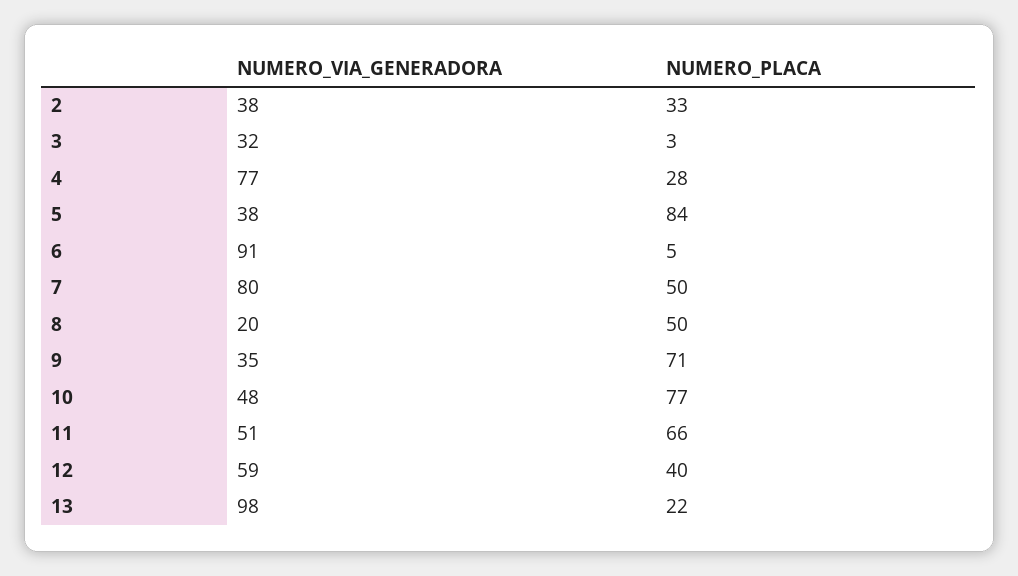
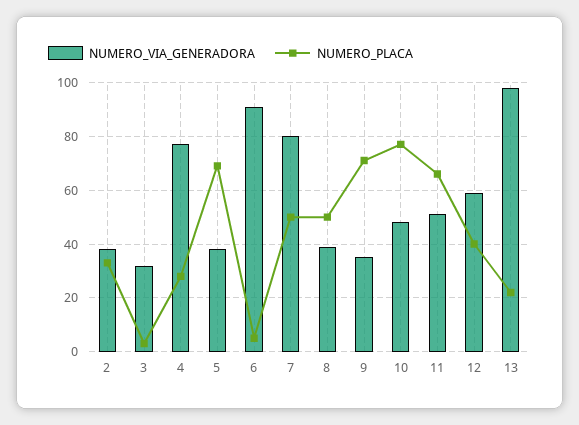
  {
    "NUMERO_VIA_GENERADORA": {
      "2": 38,
      "3": 32,
      "4": 77,
      "5": 38,
      "6": 91,
      "7": 80,
-     "8": 20,
+     "8": 40,
      "9": 35,
      "10": 48,
      "11": 51,
      "12": 59,
      "13": 98
    },
    "NUMERO_PLACA": {
      "2": 33,
      "3": 3,
      "4": 28,
-     "5": 84,
+     "5": 70,
      "6": 5,
      "7": 50,
      "8": 50,
      "9": 71,
      "10": 77,
      "11": 66,
      "12": 40,
      "13": 22
    }
  }

